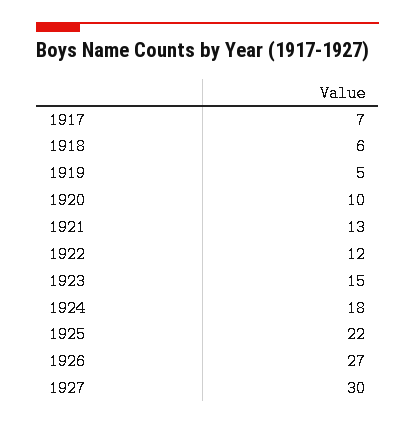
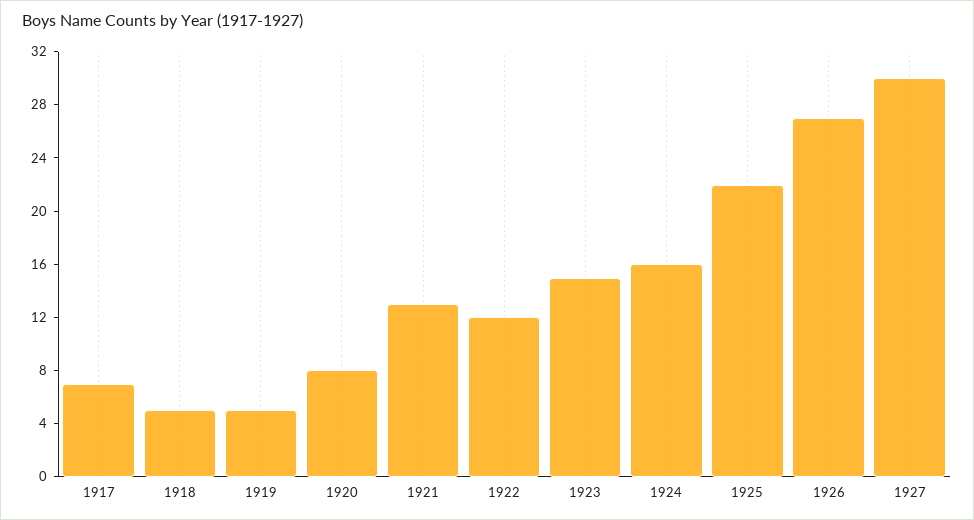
  {
    "1917": 7,
-   "1918": 6,
+   "1918": 5,
    "1919": 5,
-   "1920": 10,
+   "1920": 8,
    "1921": 13,
    "1922": 12,
    "1923": 15,
-   "1924": 18,
+   "1924": 16,
    "1925": 22,
    "1926": 27,
    "1927": 30
  }

